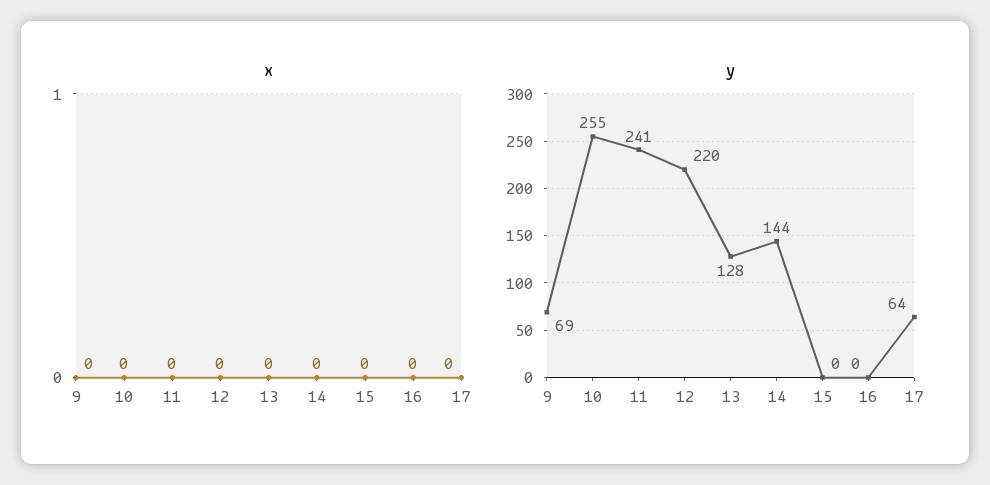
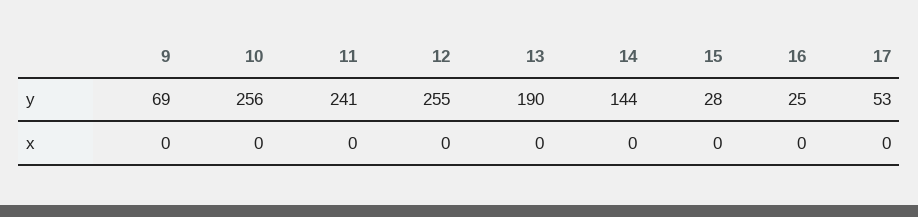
  {
    "x": {
      "9": 0,
      "10": 0,
      "11": 0,
      "12": 0,
      "13": 0,
      "14": 0,
      "15": 0,
      "16": 0,
      "17": 0
    },
    "y": {
      "9": 69,
-     "10": 255,
+     "10": 256,
      "11": 241,
-     "12": 220,
+     "12": 255,
-     "13": 128,
+     "13": 190,
      "14": 144,
-     "15": 0,
+     "15": 28,
-     "16": 0,
+     "16": 25,
-     "17": 64
+     "17": 53
    }
  }

